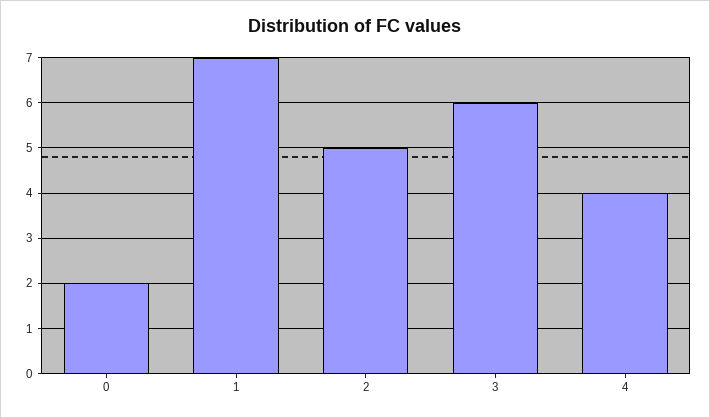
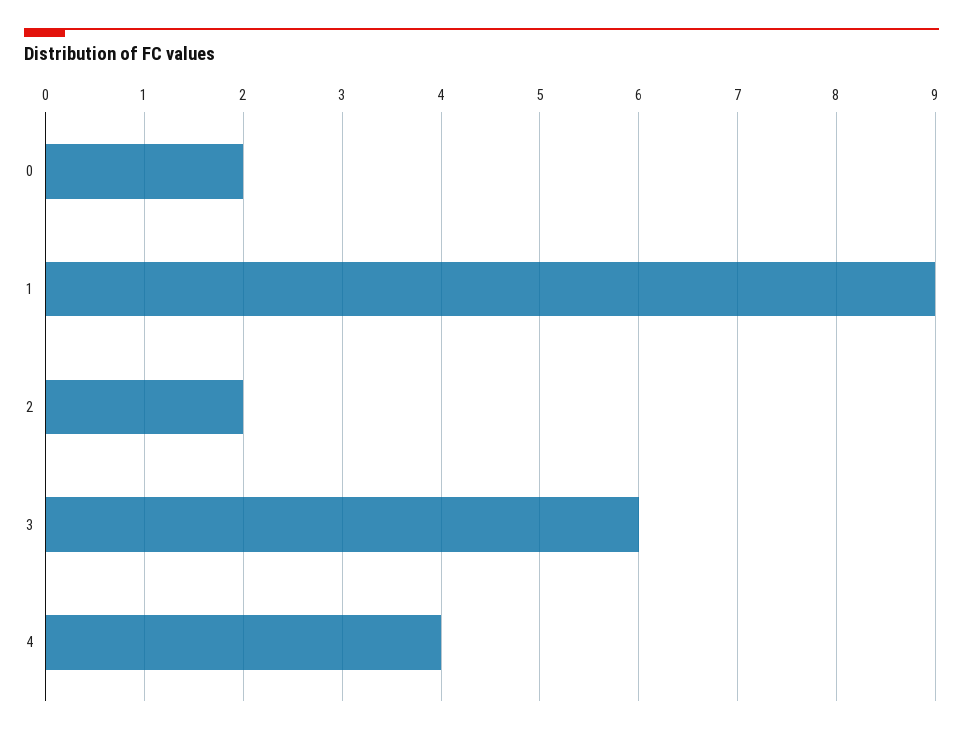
  {
    "0": 2,
-   "1": 7,
+   "1": 9,
-   "2": 5,
+   "2": 2,
    "3": 6,
    "4": 4
  }

